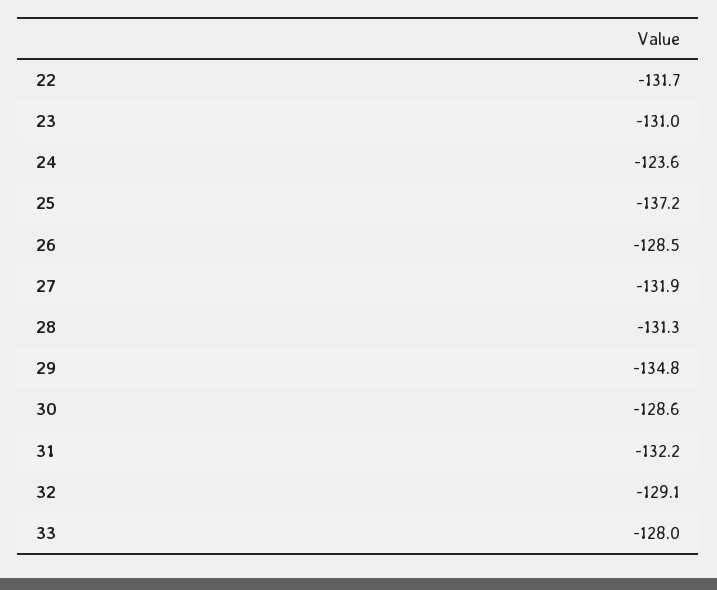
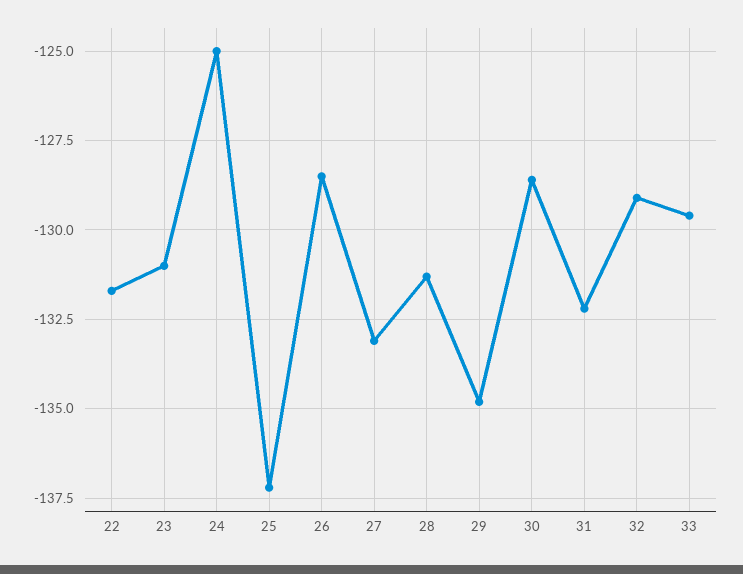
  {
    "22": -131.7,
    "23": -131,
-   "24": -123.6,
+   "24": -125,
    "25": -137.2,
    "26": -128.5,
-   "27": -131.9,
+   "27": -133,
    "28": -131.3,
    "29": -134.8,
    "30": -128.6,
    "31": -132.2,
    "32": -129.1,
-   "33": -128
+   "33": -129.5
  }

